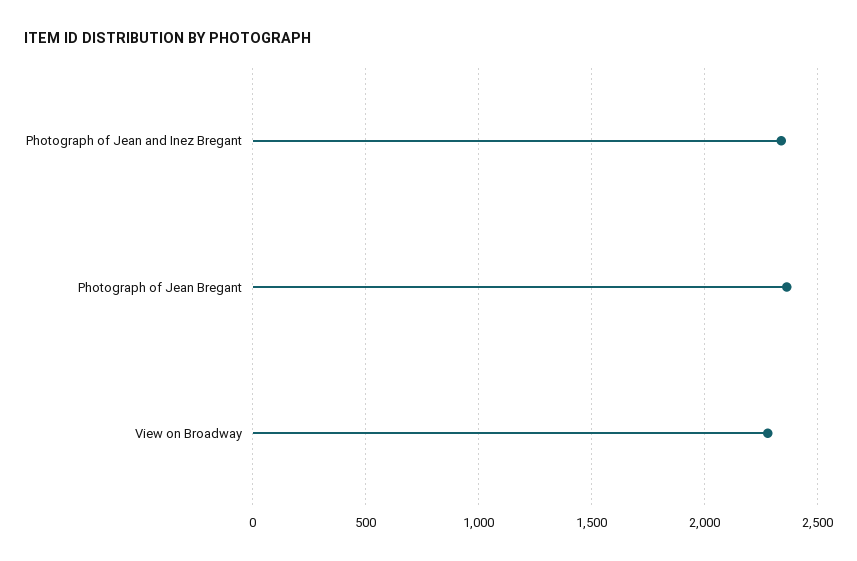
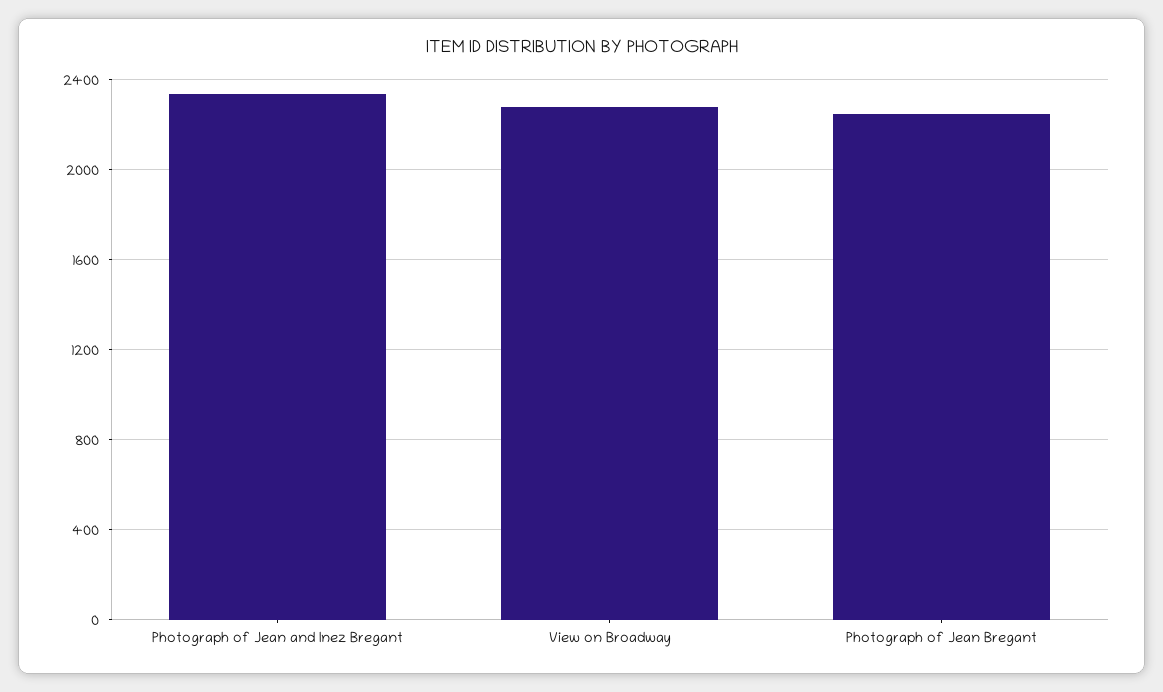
  {
    "Photograph of Jean and Inez Bregant": 2350,
-   "Photograph of Jean Bregant": 2350,
+   "Photograph of Jean Bregant": 2250,
    "View on Broadway": 2300
  }

